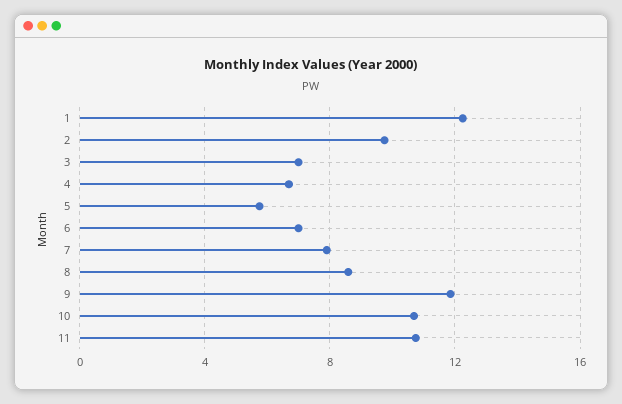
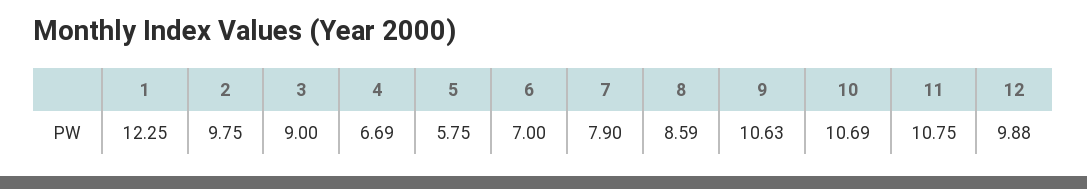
  {
    "1": 12.25,
    "2": 9.75,
-   "3": 7,
+   "3": 9,
    "4": 6.69,
    "5": 5.75,
    "6": 7,
    "7": 7.9,
    "8": 8.59,
-   "9": 12,
+   "9": 10.63,
    "10": 10.69,
-   "11": 10.75
+   "11": 10.75,
+   "12": 9.88
  }

